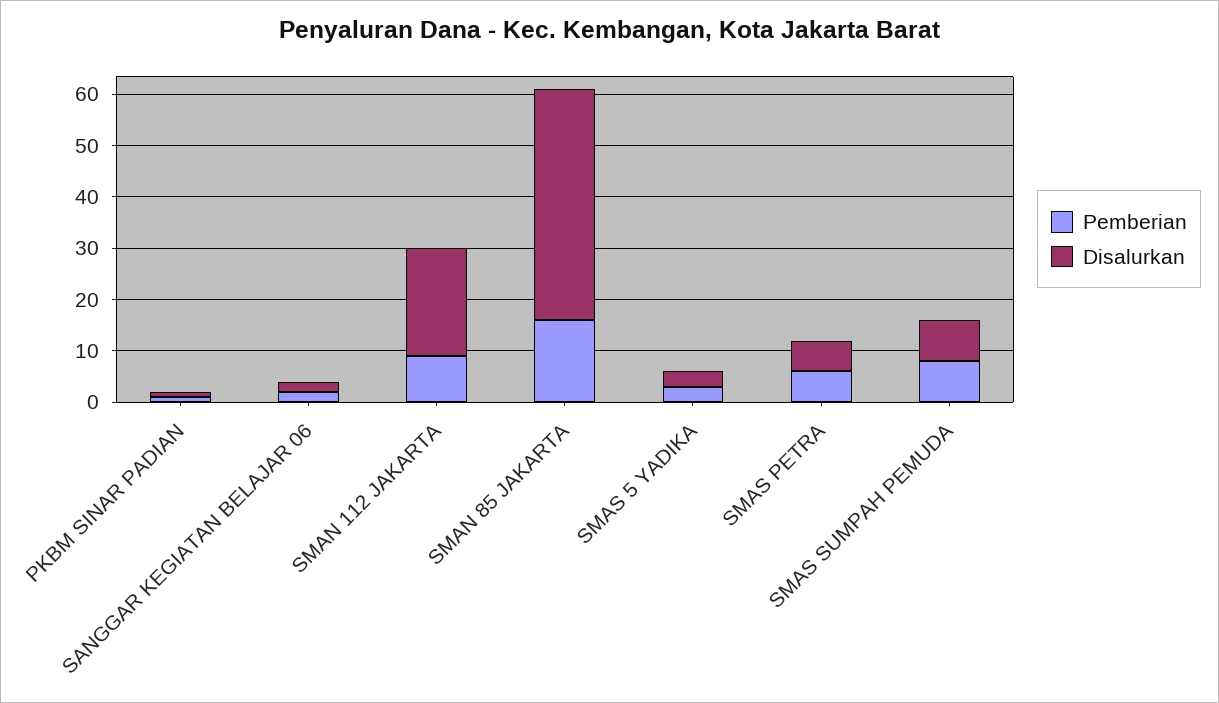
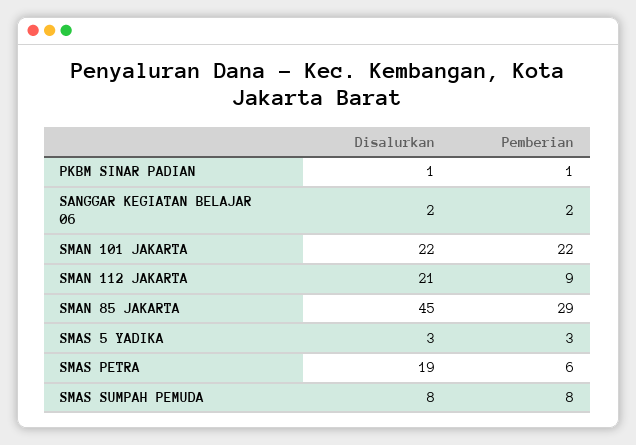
  {
    "Pemberian": {
      "PKBM SINAR PADIAN": 1,
      "SANGGAR KEGIATAN BELAJAR 06": 2,
      "SMAN 112 JAKARTA": 9,
-     "SMAN 85 JAKARTA": 15,
+     "SMAN 85 JAKARTA": 29,
      "SMAS 5 YADIKA": 3,
      "SMAS PETRA": 6,
-     "SMAS SUMPAH PEMUDA": 8
+     "SMAS SUMPAH PEMUDA": 8,
+     "SMAN 101 JAKARTA": 22
    },
    "Disalurkan": {
      "PKBM SINAR PADIAN": 1,
      "SANGGAR KEGIATAN BELAJAR 06": 2,
      "SMAN 112 JAKARTA": 21,
      "SMAN 85 JAKARTA": 45,
      "SMAS 5 YADIKA": 3,
-     "SMAS PETRA": 5,
+     "SMAS PETRA": 19,
-     "SMAS SUMPAH PEMUDA": 8
+     "SMAS SUMPAH PEMUDA": 8,
+     "SMAN 101 JAKARTA": 22
    }
  }

